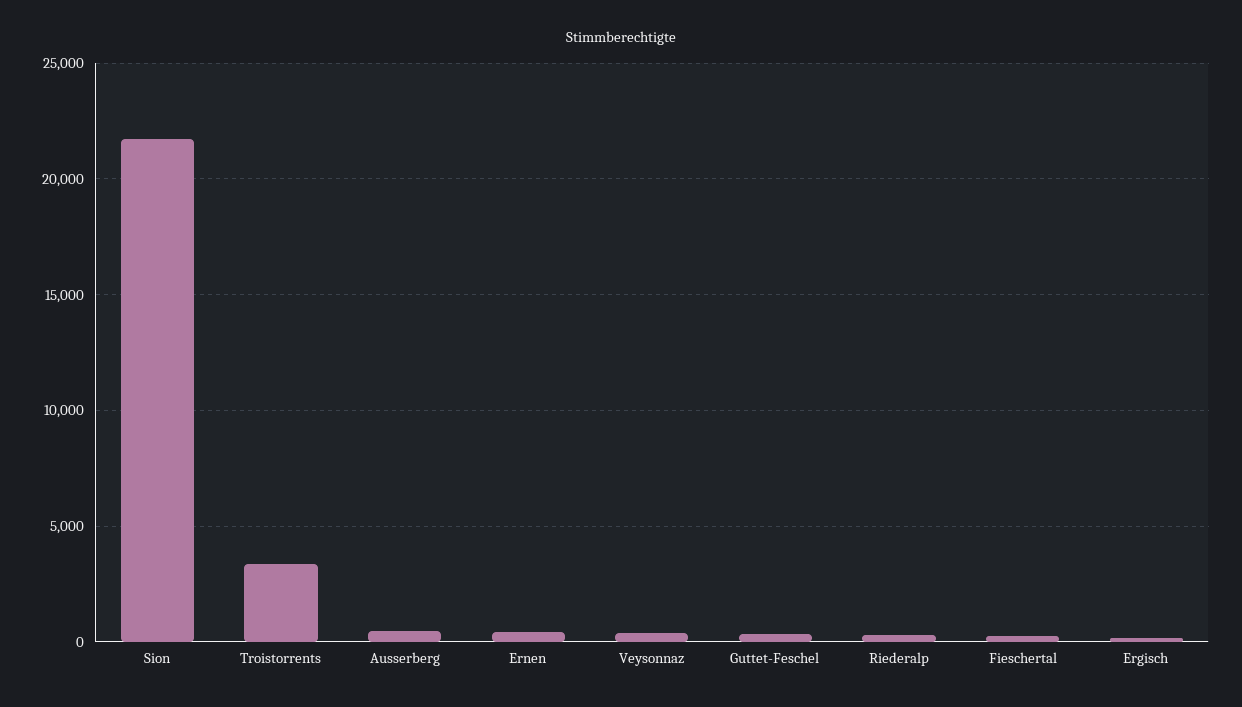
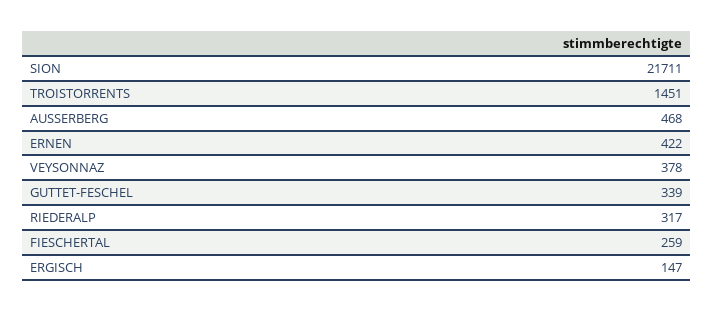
  {
    "Sion": 21711,
-   "Troistorrents": 3500,
+   "Troistorrents": 1451,
    "Ausserberg": 468,
    "Ernen": 422,
    "Veysonnaz": 378,
    "Guttet-Feschel": 339,
    "Riederalp": 317,
    "Fieschertal": 259,
    "Ergisch": 147
  }

